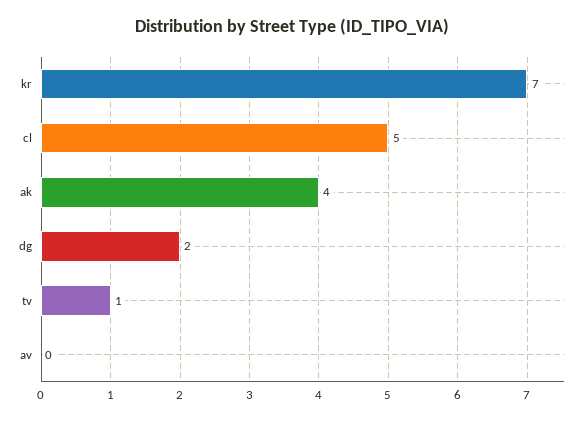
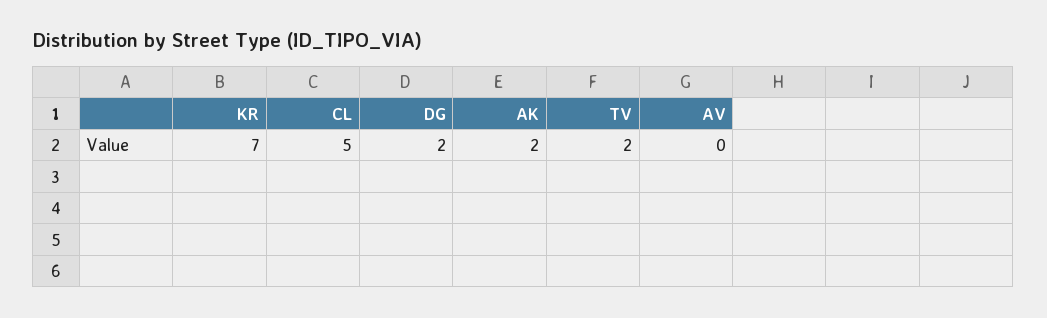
  {
    "kr": 7,
    "cl": 5,
-   "ak": 4,
+   "ak": 2,
    "dg": 2,
-   "tv": 1,
+   "tv": 2,
    "av": 0
  }

